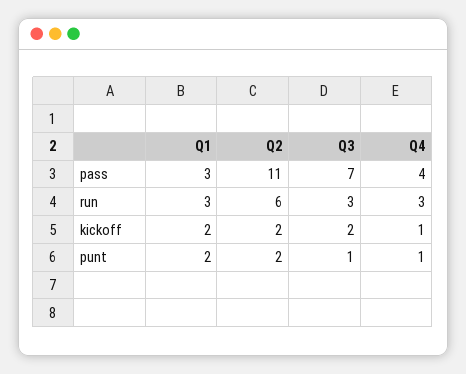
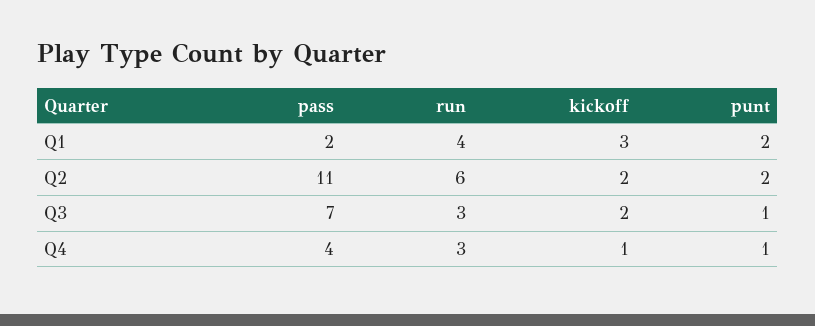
  {
    "Q1": {
-     "pass": 3,
+     "pass": 2,
-     "run": 3,
+     "run": 4,
-     "kickoff": 2,
+     "kickoff": 3,
      "punt": 2
    },
    "Q2": {
      "pass": 11,
      "run": 6,
      "kickoff": 2,
      "punt": 2
    },
    "Q3": {
      "pass": 7,
      "run": 3,
      "kickoff": 2,
      "punt": 1
    },
    "Q4": {
      "pass": 4,
      "run": 3,
      "kickoff": 1,
      "punt": 1
    }
  }

